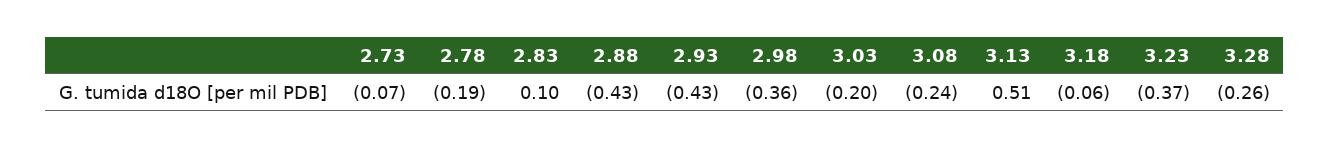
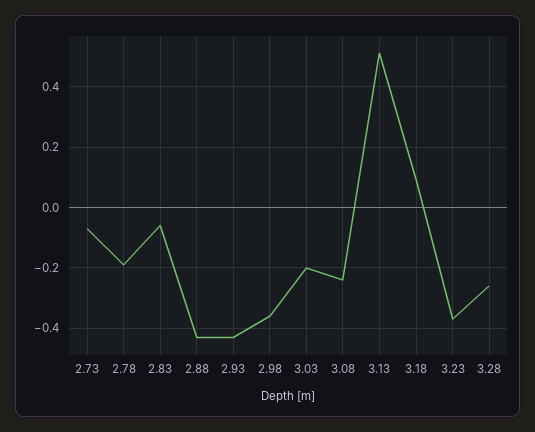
  {
    "2.73": -0.07,
    "2.78": -0.19,
-   "2.83": 0.1,
+   "2.83": -0.05,
    "2.88": -0.43,
    "2.93": -0.43,
    "2.98": -0.36,
    "3.03": -0.2,
    "3.08": -0.24,
    "3.13": 0.51,
-   "3.18": -0.06,
+   "3.18": 0.1,
    "3.23": -0.37,
    "3.28": -0.26
  }

